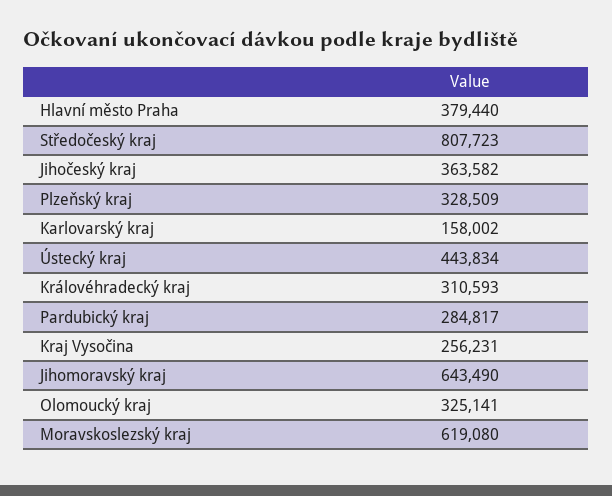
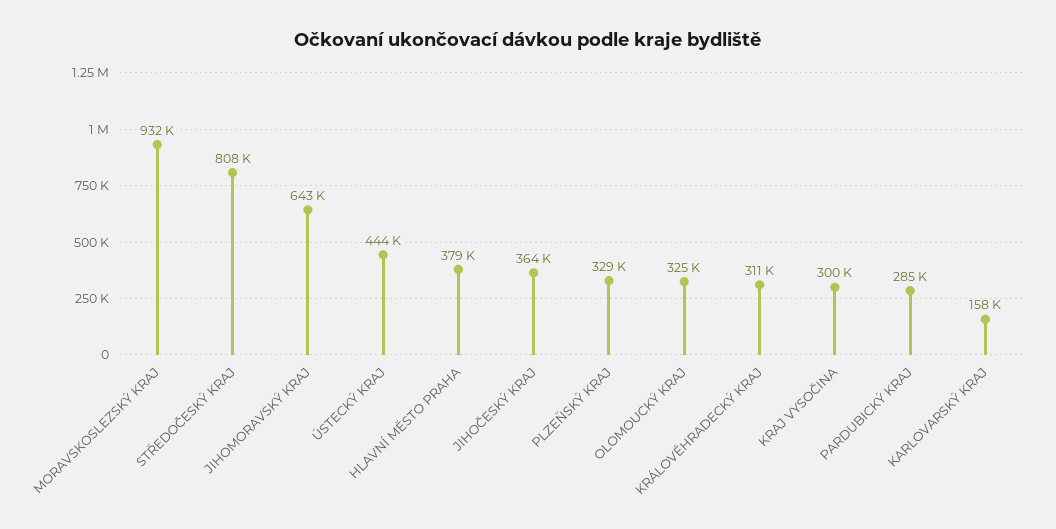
  {
    "Hlavní město Praha": 379440,
    "Středočeský kraj": 807723,
    "Jihočeský kraj": 363582,
    "Plzeňský kraj": 328509,
    "Karlovarský kraj": 158002,
    "Ústecký kraj": 443834,
    "Královéhradecký kraj": 310593,
    "Pardubický kraj": 284817,
-   "Kraj Vysočina": 256231,
+   "Kraj Vysočina": 300000,
    "Jihomoravský kraj": 643490,
    "Olomoucký kraj": 325141,
-   "Moravskoslezský kraj": 619080
+   "Moravskoslezský kraj": 932000
  }

